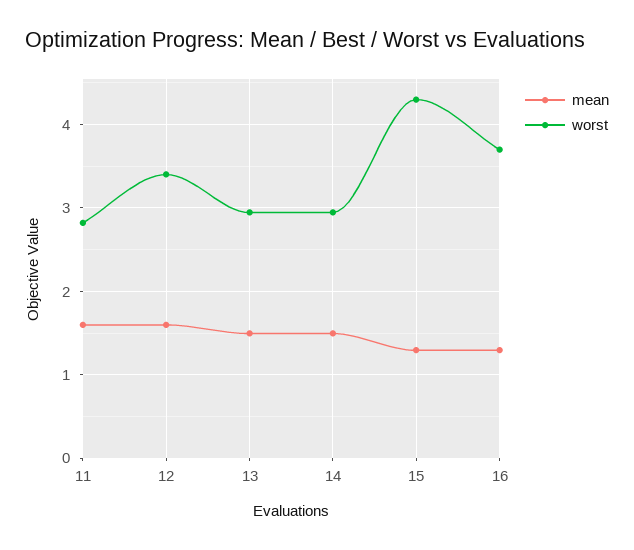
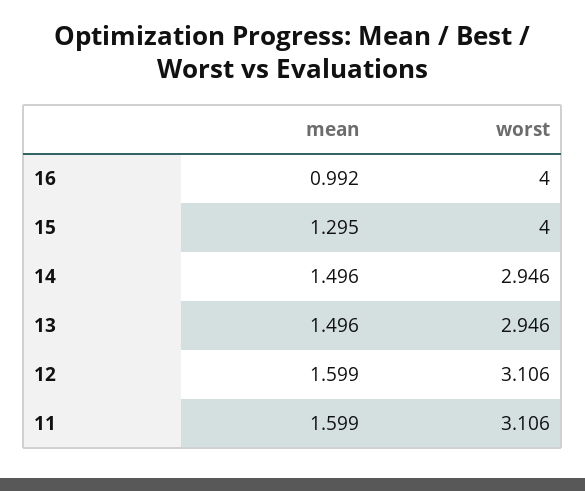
  {
    "mean": {
      "11": 1.599,
      "12": 1.599,
      "13": 1.496,
      "14": 1.496,
      "15": 1.295,
-     "16": 1.3
+     "16": 0.992
    },
    "worst": {
-     "11": 2.8,
+     "11": 3.106,
-     "12": 3.4,
+     "12": 3.106,
      "13": 2.946,
      "14": 2.946,
-     "15": 4.3,
+     "15": 4,
-     "16": 3.7
+     "16": 4
    }
  }

